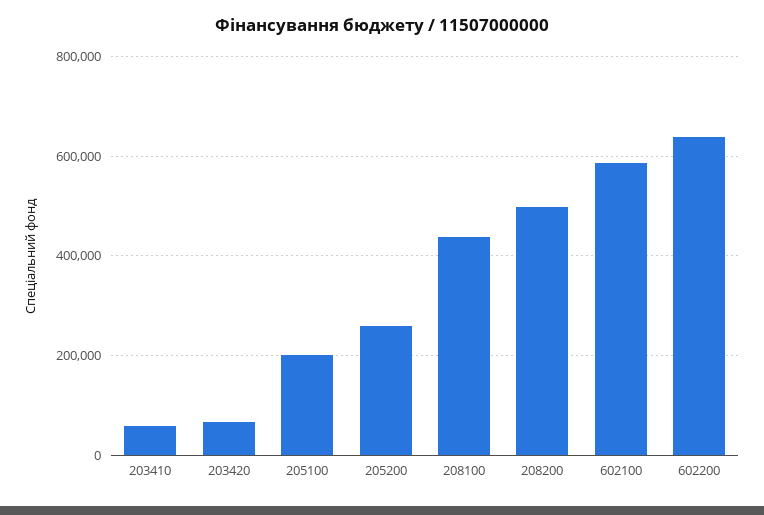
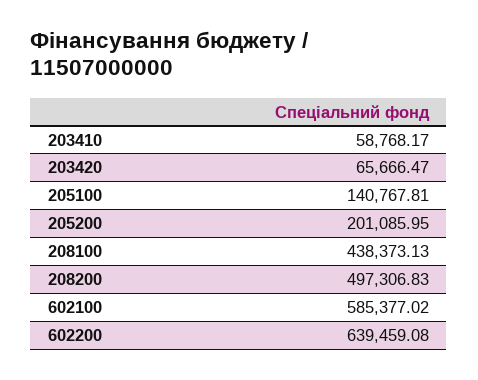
  {
    "203410": 58768.17,
    "203420": 65666.47,
-   "205100": 200000,
+   "205100": 140767.81,
-   "205200": 260000,
+   "205200": 201085.95,
    "208100": 438373.13,
    "208200": 497306.83,
    "602100": 585377.02,
    "602200": 639459.08
  }

